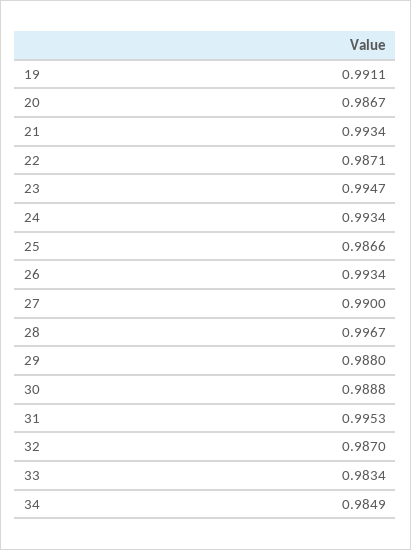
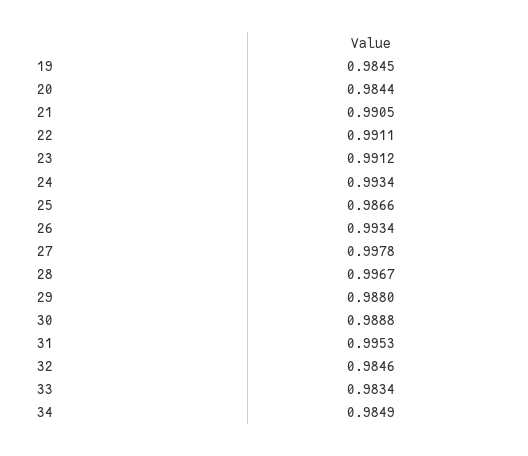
  {
-   "19": 0.9911,
+   "19": 0.9845,
-   "20": 0.9867,
+   "20": 0.9844,
-   "21": 0.9934,
+   "21": 0.9905,
-   "22": 0.9871,
+   "22": 0.9911,
-   "23": 0.9947,
+   "23": 0.9912,
    "24": 0.9934,
    "25": 0.9866,
    "26": 0.9934,
-   "27": 0.99,
+   "27": 0.9978,
    "28": 0.9967,
    "29": 0.988,
    "30": 0.9888,
    "31": 0.9953,
-   "32": 0.987,
+   "32": 0.9846,
    "33": 0.9834,
    "34": 0.9849
  }

